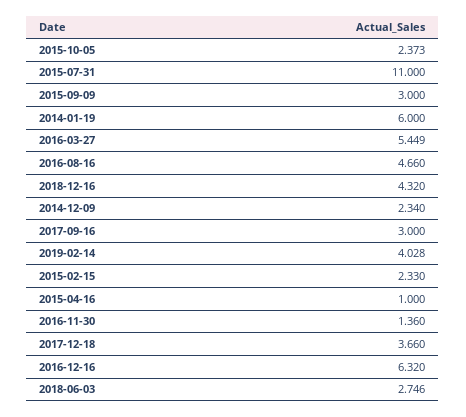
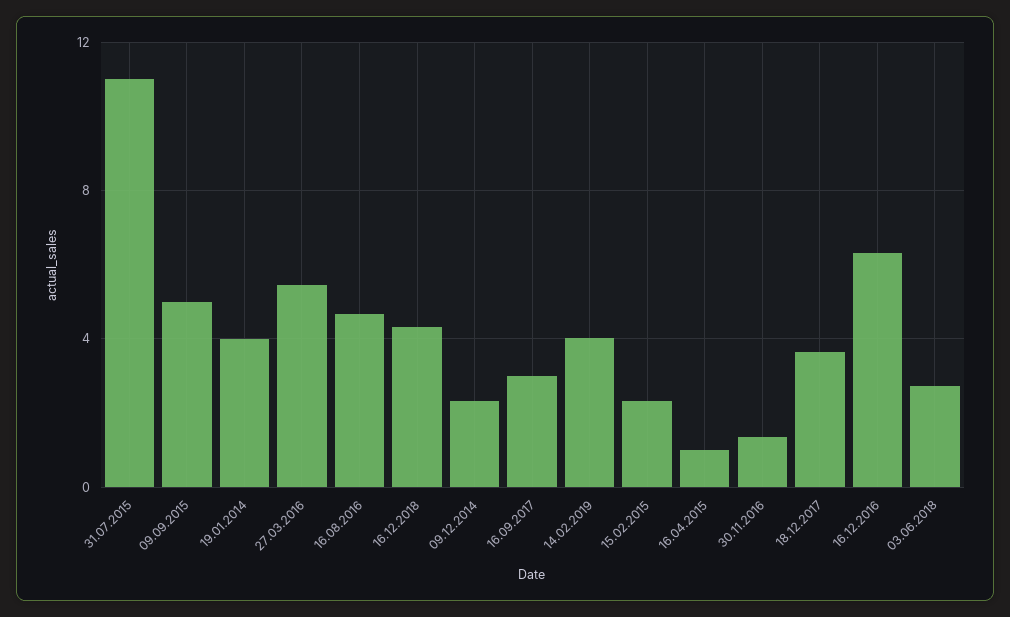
  {
-   "2015-10-05": 2.373,
    "2015-07-31": 11,
-   "2015-09-09": 3,
+   "2015-09-09": 5,
-   "2014-01-19": 6,
+   "2014-01-19": 4,
    "2016-03-27": 5.449,
    "2016-08-16": 4.66,
    "2018-12-16": 4.32,
    "2014-12-09": 2.34,
    "2017-09-16": 3,
    "2019-02-14": 4.028,
    "2015-02-15": 2.33,
    "2015-04-16": 1,
    "2016-11-30": 1.36,
    "2017-12-18": 3.66,
    "2016-12-16": 6.32,
    "2018-06-03": 2.746
  }

